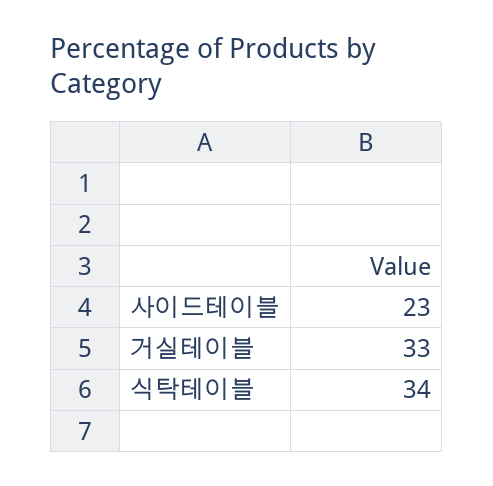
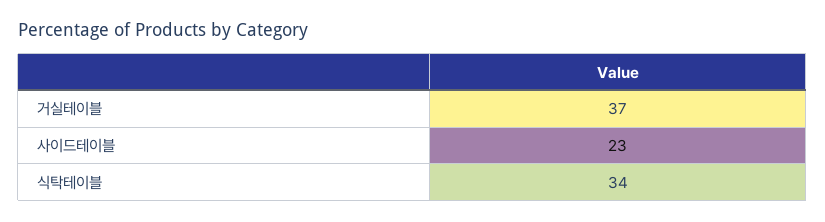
  {
    "사이드테이블": 23,
-   "거실테이블": 33,
+   "거실테이블": 37,
    "식탁테이블": 34
  }

